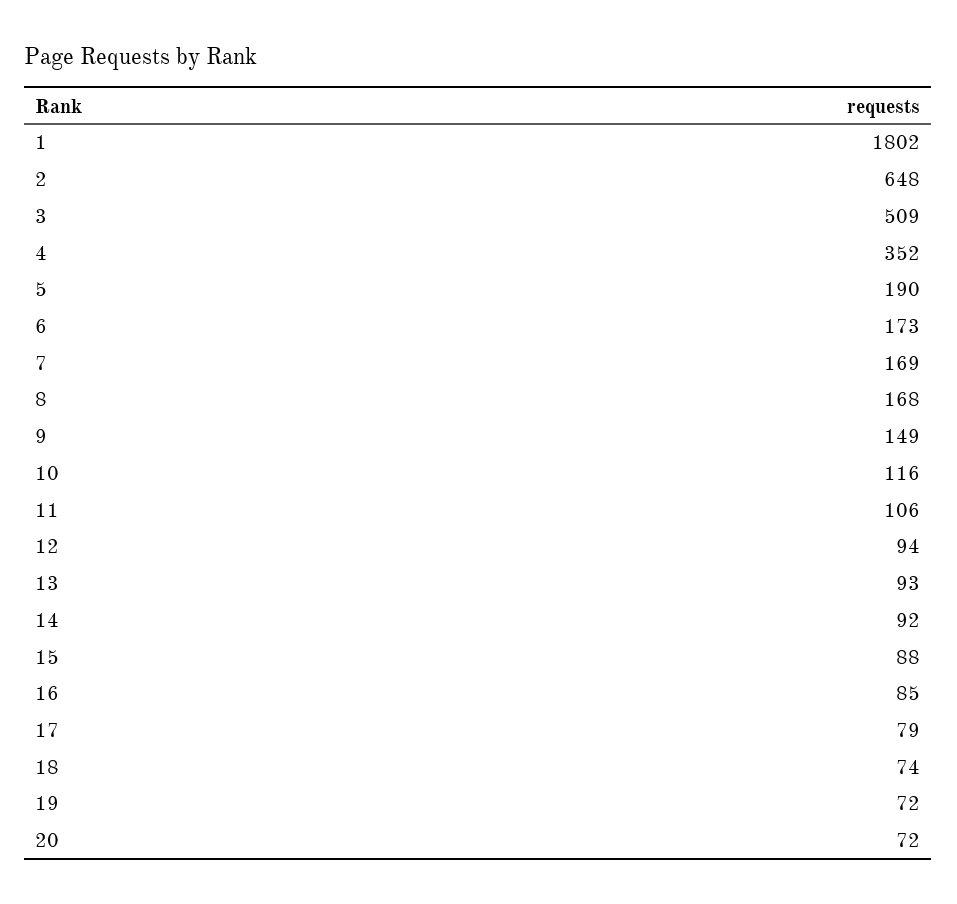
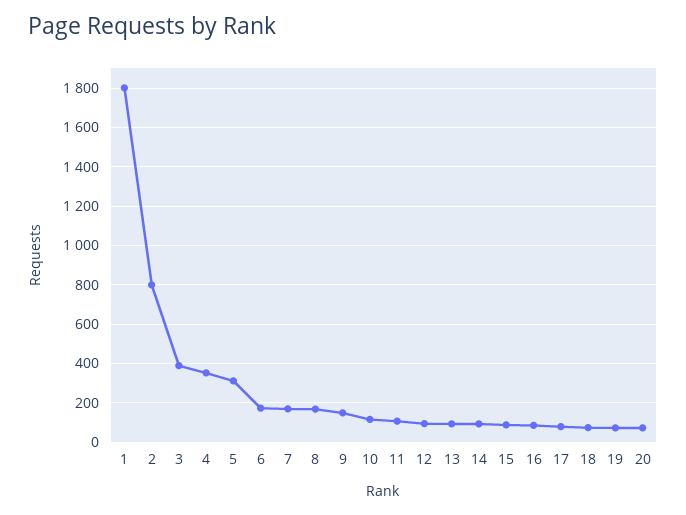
  {
    "1": 1802,
-   "2": 648,
+   "2": 800,
-   "3": 509,
+   "3": 400,
    "4": 352,
-   "5": 190,
+   "5": 300,
    "6": 173,
    "7": 169,
    "8": 168,
    "9": 149,
    "10": 116,
    "11": 106,
    "12": 94,
    "13": 93,
    "14": 92,
    "15": 88,
    "16": 85,
    "17": 79,
    "18": 74,
    "19": 72,
    "20": 72
  }

